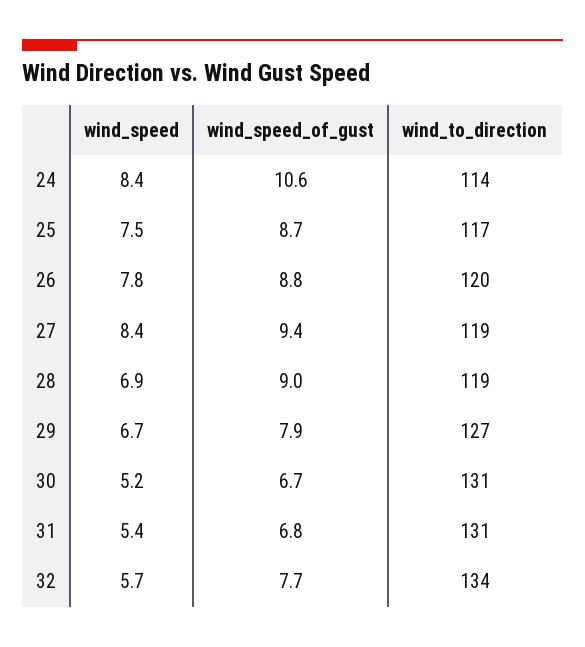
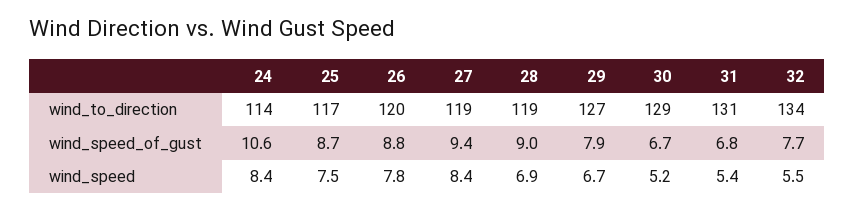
  {
    "wind_speed": {
      "24": 8.4,
      "25": 7.5,
      "26": 7.8,
      "27": 8.4,
      "28": 6.9,
      "29": 6.7,
      "30": 5.2,
      "31": 5.4,
-     "32": 5.7
+     "32": 5.5
    },
    "wind_speed_of_gust": {
      "24": 10.6,
      "25": 8.7,
      "26": 8.8,
      "27": 9.4,
      "28": 9,
      "29": 7.9,
      "30": 6.7,
      "31": 6.8,
      "32": 7.7
    },
    "wind_to_direction": {
      "24": 114,
      "25": 117,
      "26": 120,
      "27": 119,
      "28": 119,
      "29": 127,
-     "30": 131,
+     "30": 129,
      "31": 131,
      "32": 134
    }
  }

